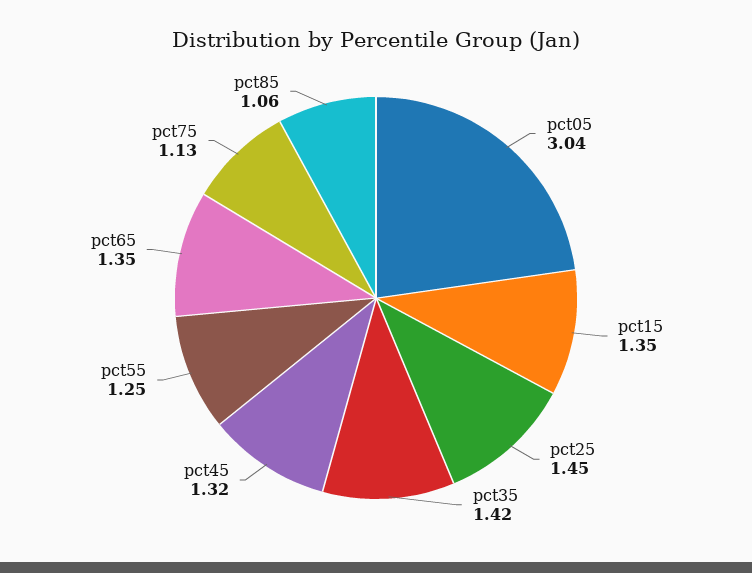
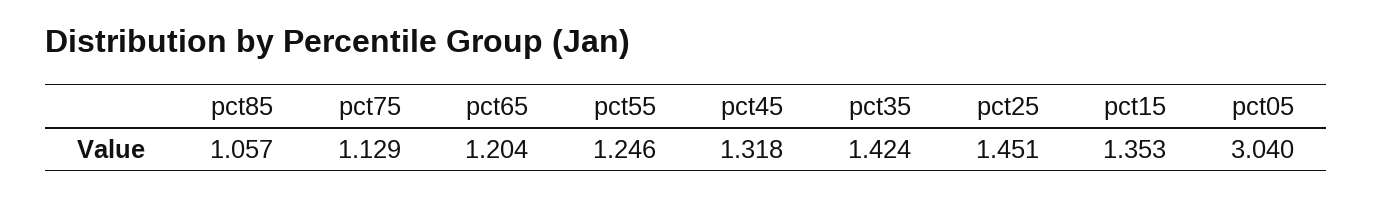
  {
    "pct05": 3.04,
    "pct15": 1.353,
    "pct25": 1.451,
    "pct35": 1.424,
    "pct45": 1.318,
    "pct55": 1.246,
-   "pct65": 1.35,
+   "pct65": 1.204,
    "pct75": 1.129,
    "pct85": 1.057
  }

